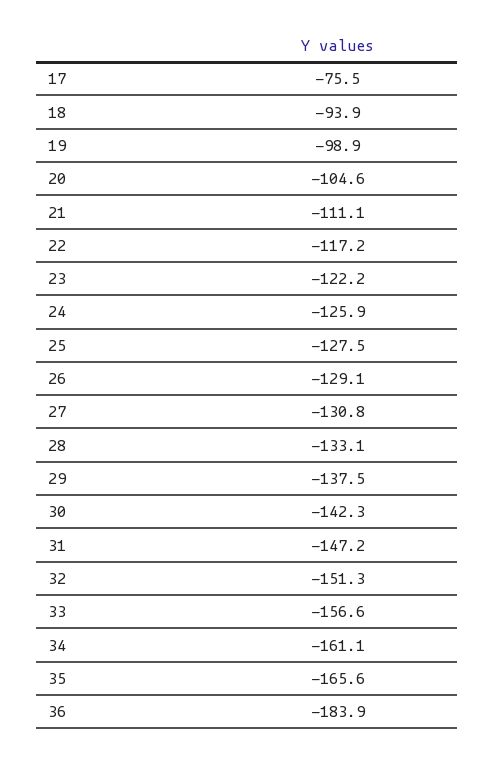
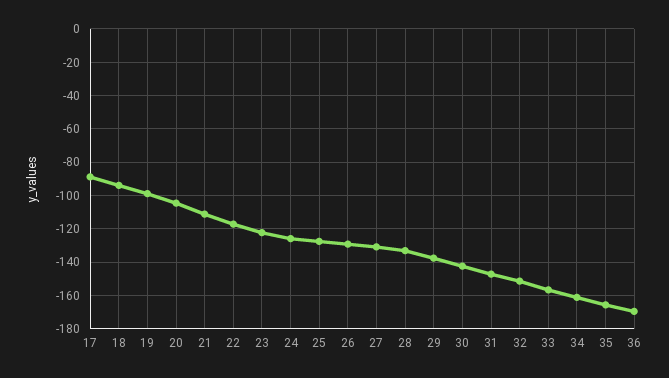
  {
-   "17": -75.5,
+   "17": -90,
    "18": -93.9,
    "19": -98.9,
    "20": -104.6,
    "21": -111.1,
    "22": -117.2,
    "23": -122.2,
    "24": -125.9,
    "25": -127.5,
    "26": -129.1,
    "27": -130.8,
    "28": -133.1,
    "29": -137.5,
    "30": -142.3,
    "31": -147.2,
    "32": -151.3,
    "33": -156.6,
    "34": -161.1,
    "35": -165.6,
-   "36": -183.9
+   "36": -170
  }

